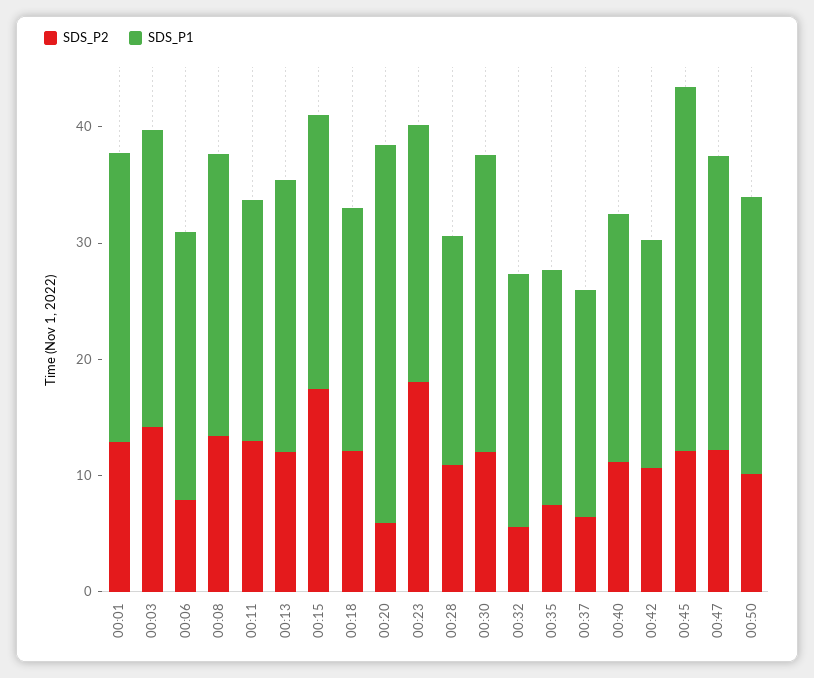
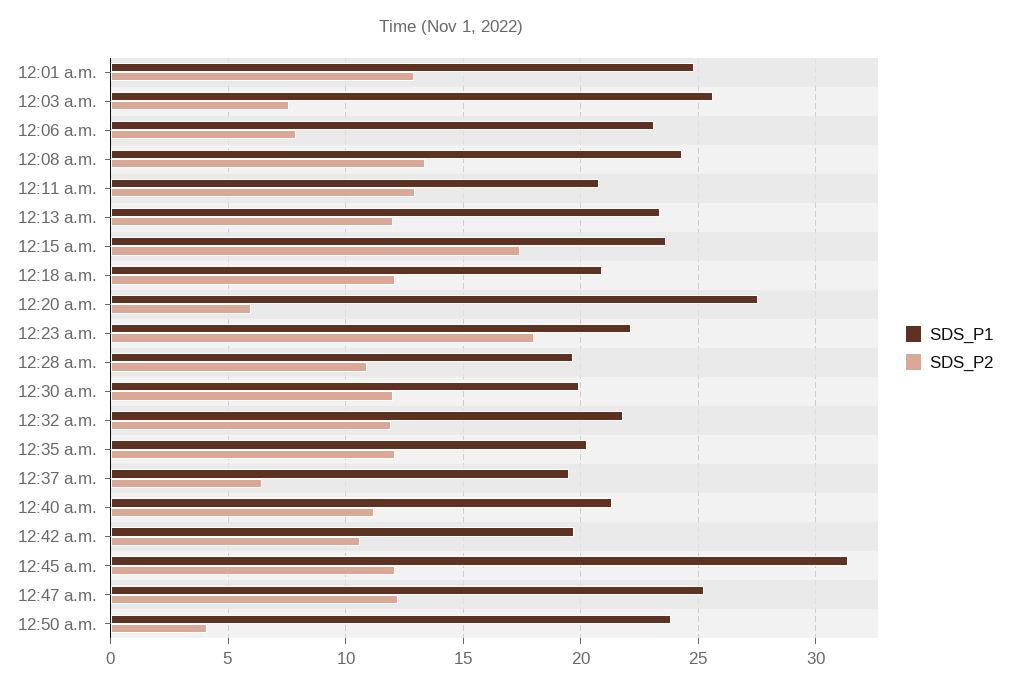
  {
    "SDS_P2": {
      "00:01": 13,
-     "00:03": 14,
+     "00:03": 7.5,
      "00:06": 8,
      "00:08": 13.5,
      "00:11": 13,
      "00:13": 12,
      "00:15": 17.5,
      "00:18": 12,
      "00:20": 6,
      "00:23": 18,
      "00:28": 11,
      "00:30": 12,
-     "00:32": 6,
+     "00:32": 12,
-     "00:35": 8,
+     "00:35": 12,
      "00:37": 6.5,
      "00:40": 11,
      "00:42": 10.5,
      "00:45": 12,
      "00:47": 12,
-     "00:50": 10
+     "00:50": 4
    },
    "SDS_P1": {
      "00:01": 25,
      "00:03": 25.5,
      "00:06": 23,
      "00:08": 24.5,
      "00:11": 21,
      "00:13": 23.5,
      "00:15": 23.5,
      "00:18": 21,
-     "00:20": 32,
+     "00:20": 27.5,
      "00:23": 22,
      "00:28": 19.5,
-     "00:30": 26,
+     "00:30": 20,
      "00:32": 22,
      "00:35": 20.5,
      "00:37": 19.5,
      "00:40": 21.5,
      "00:42": 19.5,
      "00:45": 31.5,
      "00:47": 25.5,
      "00:50": 24
    }
  }

